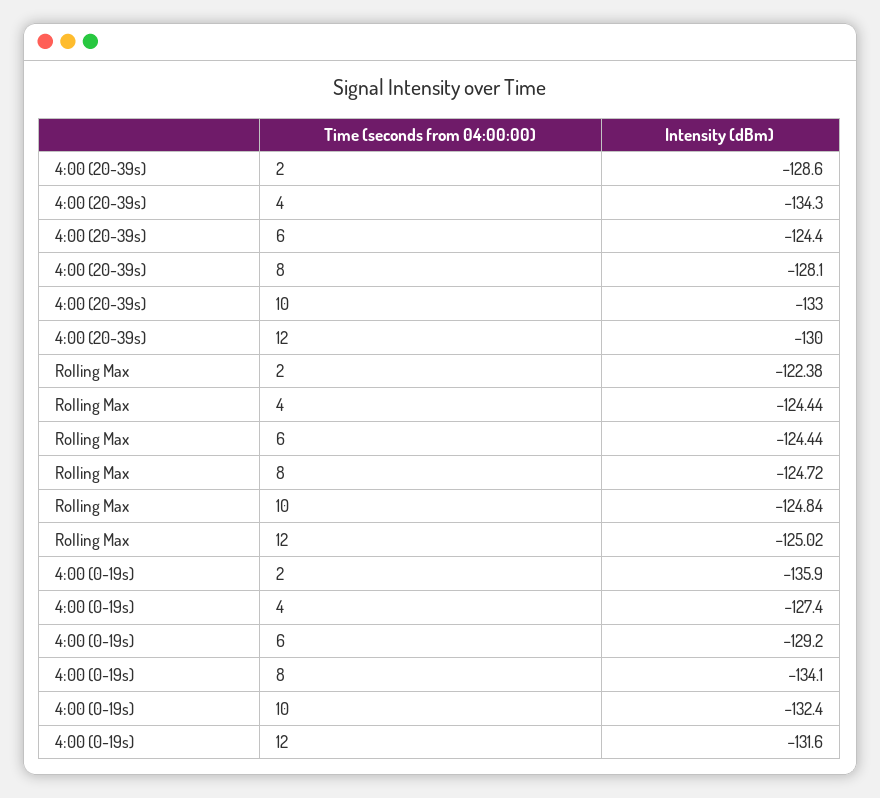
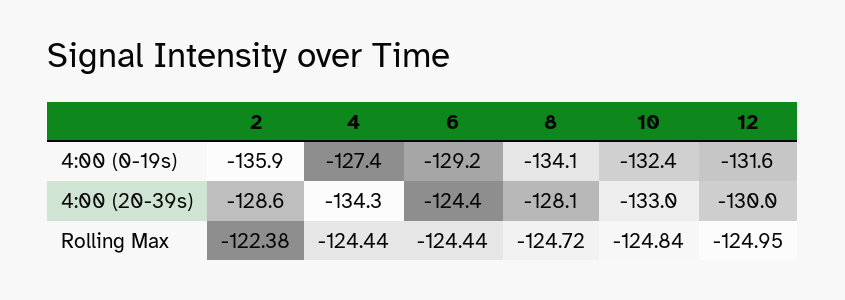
  {
    "4:00 (20-39s)": {
      "2": -128.6,
      "4": -134.3,
      "6": -124.4,
      "8": -128.1,
      "10": -133,
      "12": -130
    },
    "Rolling Max": {
      "2": -122.38,
      "4": -124.44,
      "6": -124.44,
      "8": -124.72,
      "10": -124.84,
-     "12": -125.02
+     "12": -124.95
    },
    "4:00 (0-19s)": {
      "2": -135.9,
      "4": -127.4,
      "6": -129.2,
      "8": -134.1,
      "10": -132.4,
      "12": -131.6
    }
  }

